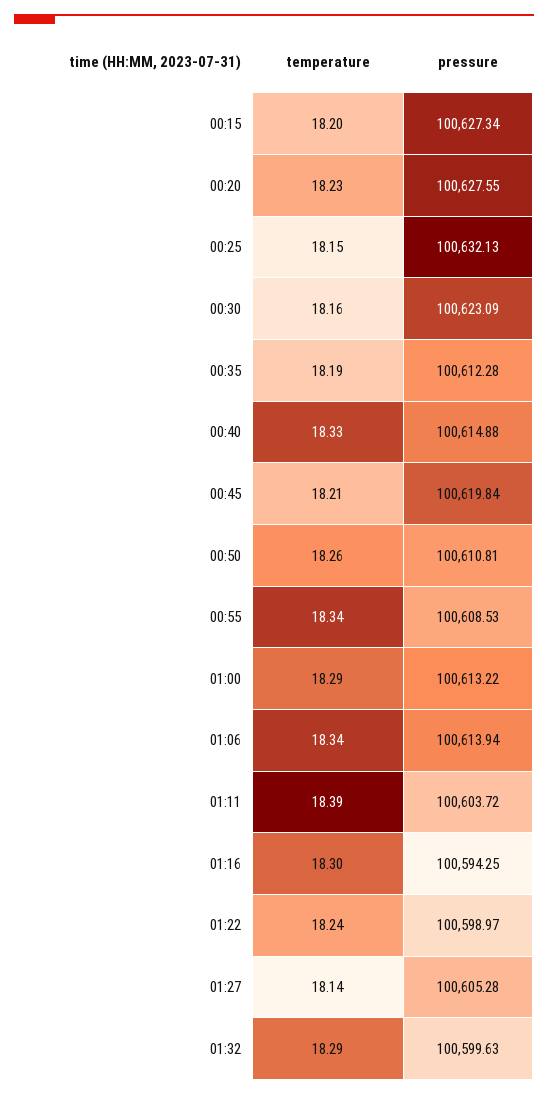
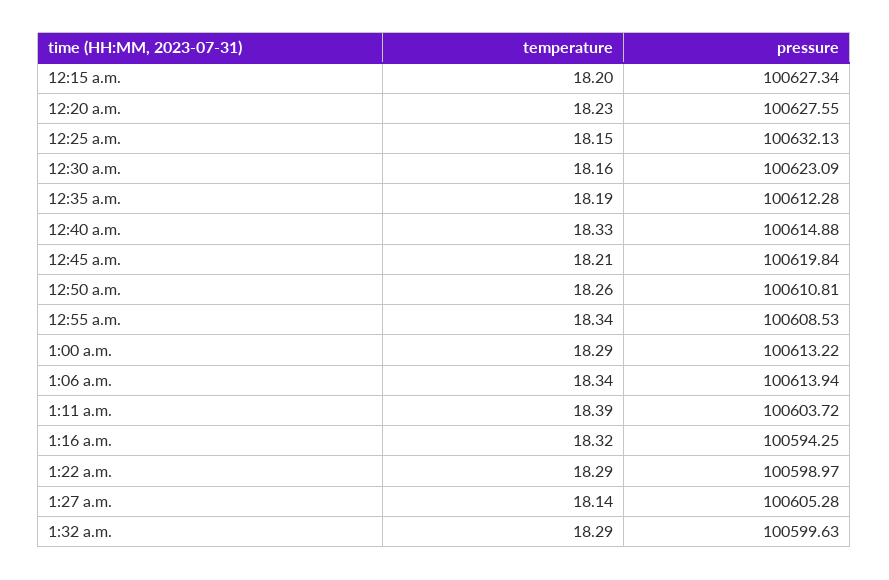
  {
    "temperature": {
      "00:15": 18.2,
      "00:20": 18.23,
      "00:25": 18.15,
      "00:30": 18.16,
      "00:35": 18.19,
      "00:40": 18.33,
      "00:45": 18.21,
      "00:50": 18.26,
      "00:55": 18.34,
      "01:00": 18.29,
      "01:06": 18.34,
      "01:11": 18.39,
-     "01:16": 18.3,
+     "01:16": 18.32,
-     "01:22": 18.24,
+     "01:22": 18.29,
      "01:27": 18.14,
      "01:32": 18.29
    },
    "pressure": {
      "00:15": 100627.34,
      "00:20": 100627.55,
      "00:25": 100632.13,
      "00:30": 100623.09,
      "00:35": 100612.28,
      "00:40": 100614.88,
      "00:45": 100619.84,
      "00:50": 100610.81,
      "00:55": 100608.53,
      "01:00": 100613.22,
      "01:06": 100613.94,
      "01:11": 100603.72,
      "01:16": 100594.25,
      "01:22": 100598.97,
      "01:27": 100605.28,
      "01:32": 100599.63
    }
  }

